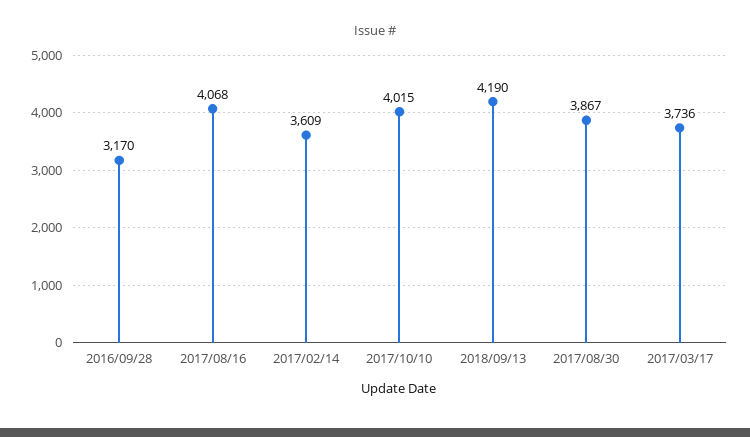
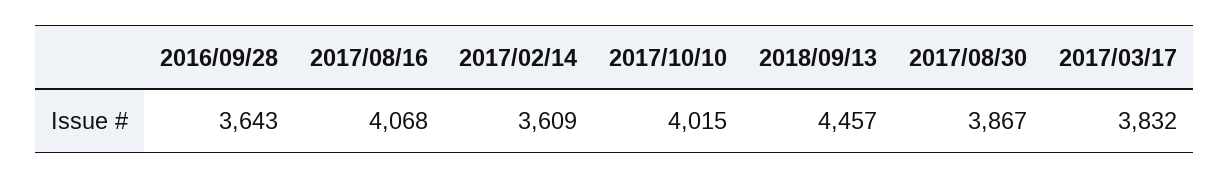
  {
-   "2016/09/28": 3170,
+   "2016/09/28": 3643,
    "2017/08/16": 4068,
    "2017/02/14": 3609,
    "2017/10/10": 4015,
-   "2018/09/13": 4190,
+   "2018/09/13": 4457,
    "2017/08/30": 3867,
-   "2017/03/17": 3736
+   "2017/03/17": 3832
  }

